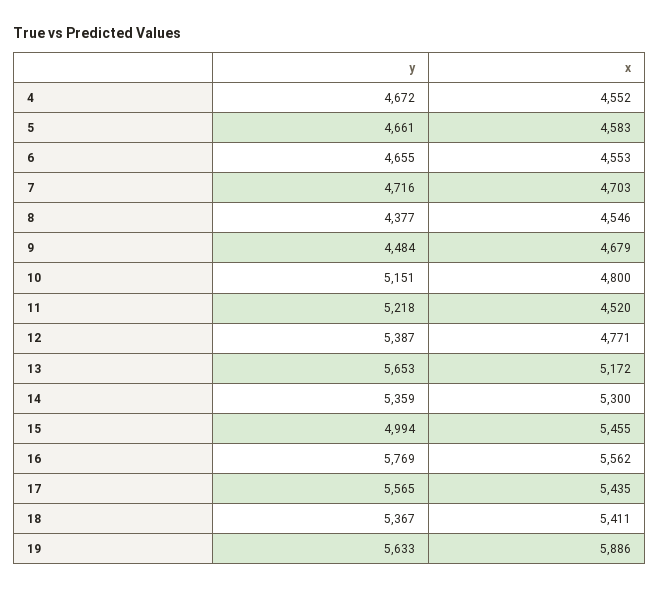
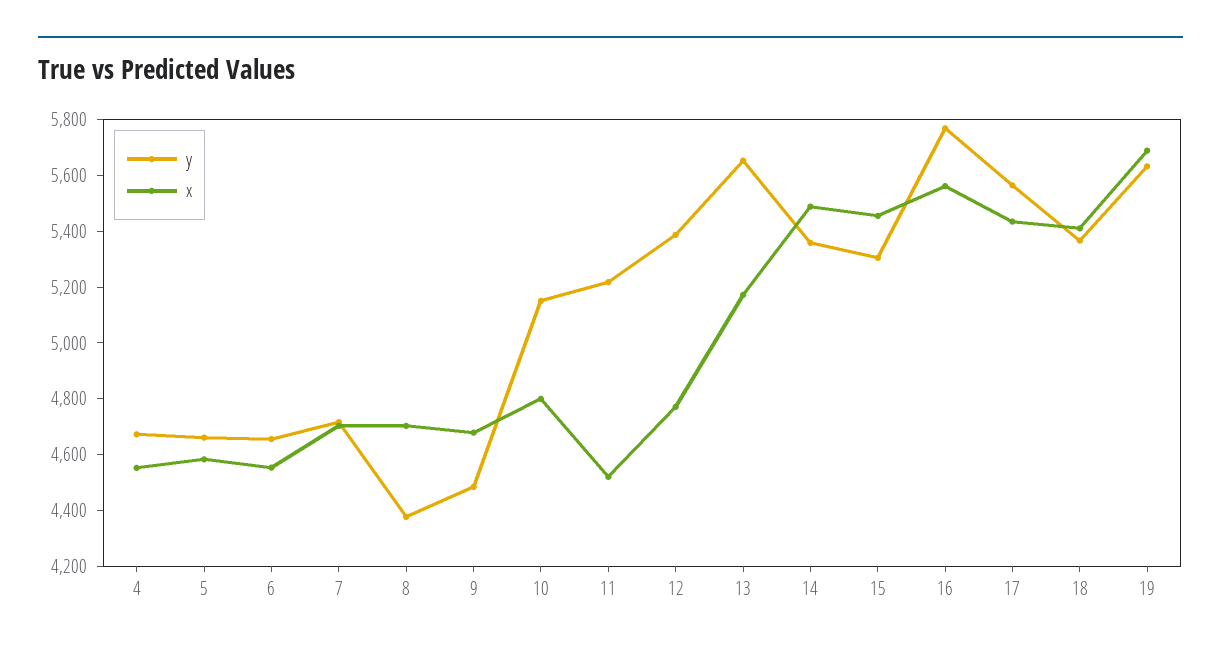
  {
    "y": {
      "4": 4672,
      "5": 4661,
      "6": 4655,
      "7": 4716,
      "8": 4377,
      "9": 4484,
      "10": 5151,
      "11": 5218,
      "12": 5387,
      "13": 5653,
      "14": 5359,
-     "15": 4994,
+     "15": 5300,
      "16": 5769,
      "17": 5565,
      "18": 5367,
      "19": 5633
    },
    "x": {
      "4": 4552,
      "5": 4583,
      "6": 4553,
      "7": 4703,
-     "8": 4546,
+     "8": 4700,
      "9": 4679,
      "10": 4800,
      "11": 4520,
      "12": 4771,
      "13": 5172,
-     "14": 5300,
+     "14": 5500,
      "15": 5455,
      "16": 5562,
      "17": 5435,
      "18": 5411,
-     "19": 5886
+     "19": 5700
    }
  }

